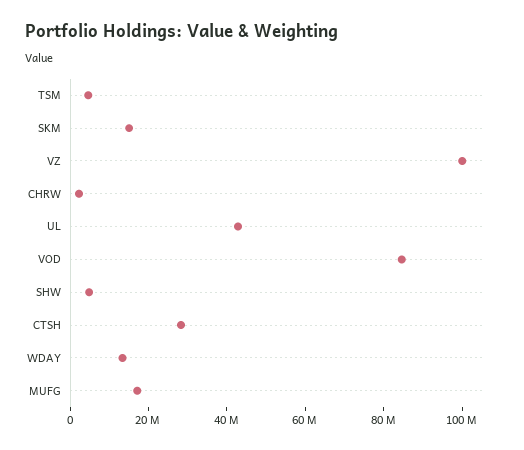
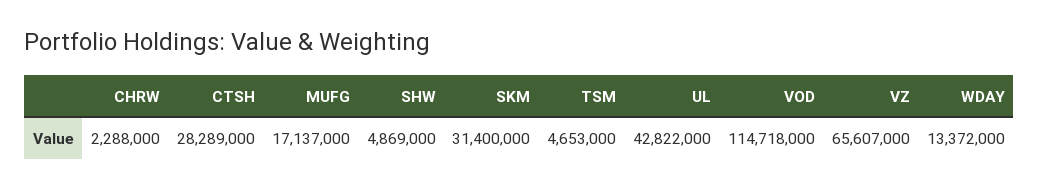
  {
    "TSM": 4653000,
-   "SKM": 15000000,
+   "SKM": 31400000,
-   "VZ": 100000000,
+   "VZ": 65607000,
    "CHRW": 2288000,
    "UL": 42822000,
-   "VOD": 85000000,
+   "VOD": 114718000,
    "SHW": 4869000,
    "CTSH": 28289000,
    "WDAY": 13372000,
    "MUFG": 17137000
  }

